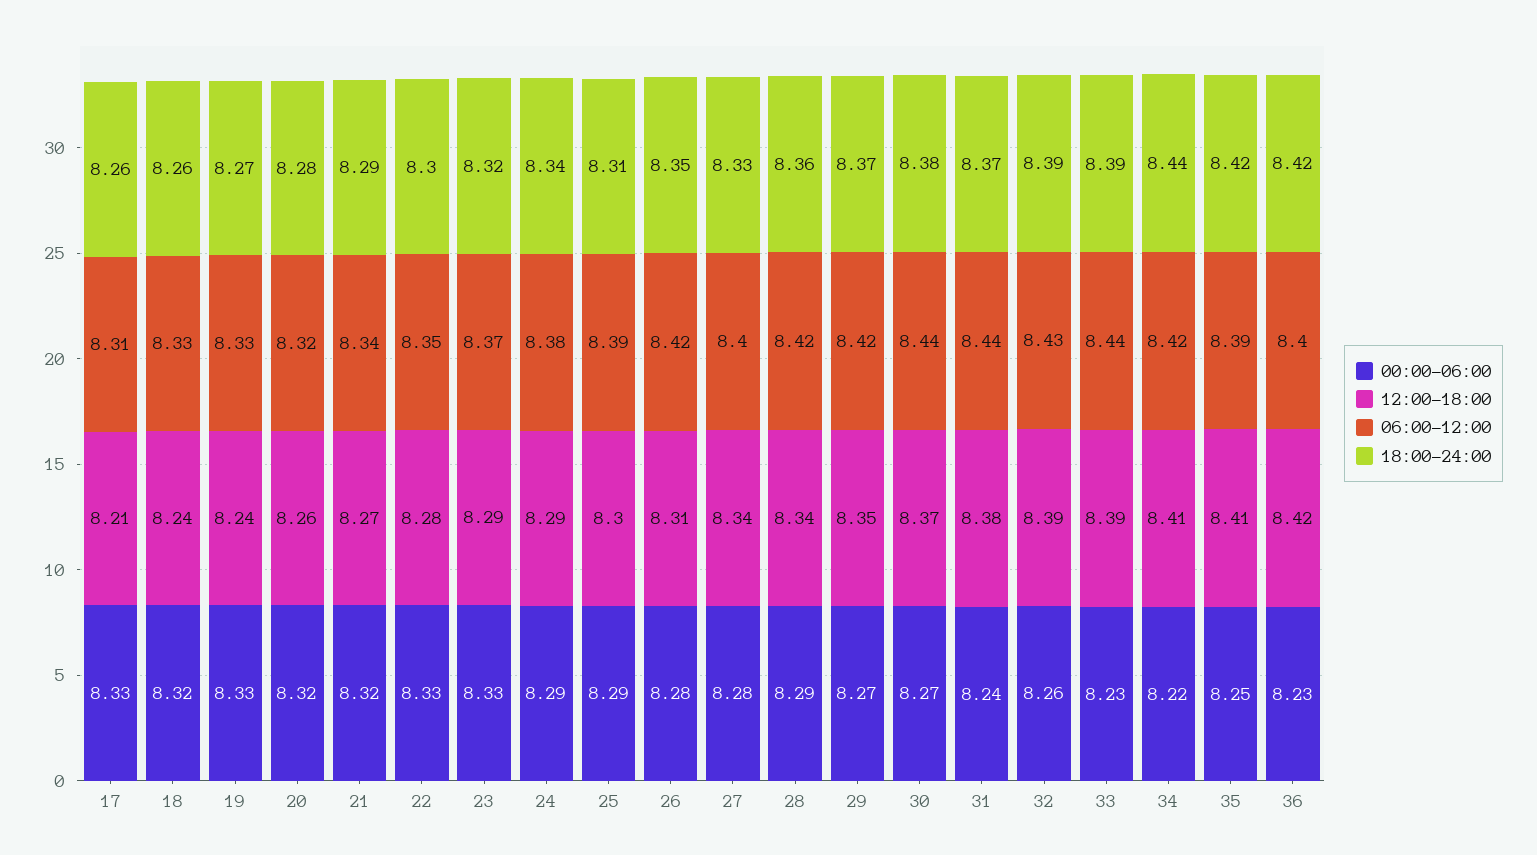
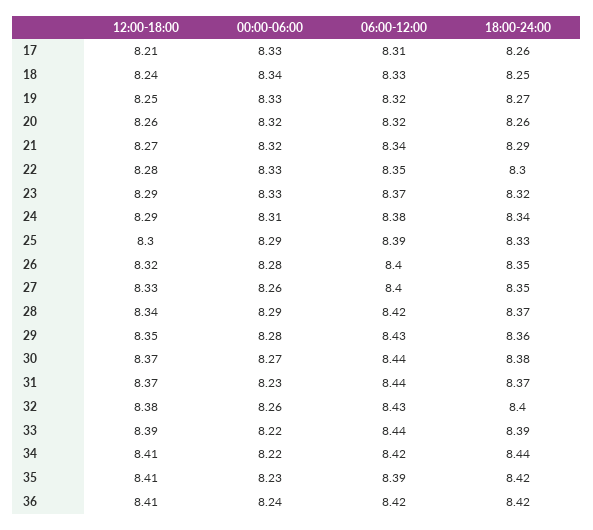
  {
    "00:00-06:00": {
      "17": 8.33,
-     "18": 8.32,
+     "18": 8.34,
      "19": 8.33,
      "20": 8.32,
      "21": 8.32,
      "22": 8.33,
      "23": 8.33,
-     "24": 8.29,
+     "24": 8.31,
      "25": 8.29,
      "26": 8.28,
-     "27": 8.28,
+     "27": 8.26,
      "28": 8.29,
-     "29": 8.27,
+     "29": 8.28,
      "30": 8.27,
-     "31": 8.24,
+     "31": 8.23,
      "32": 8.26,
-     "33": 8.23,
+     "33": 8.22,
      "34": 8.22,
-     "35": 8.25,
+     "35": 8.23,
-     "36": 8.23
+     "36": 8.24
    },
    "12:00-18:00": {
      "17": 8.21,
      "18": 8.24,
-     "19": 8.24,
+     "19": 8.25,
      "20": 8.26,
      "21": 8.27,
      "22": 8.28,
      "23": 8.29,
      "24": 8.29,
      "25": 8.3,
-     "26": 8.31,
+     "26": 8.32,
-     "27": 8.34,
+     "27": 8.33,
      "28": 8.34,
      "29": 8.35,
      "30": 8.37,
-     "31": 8.38,
+     "31": 8.37,
-     "32": 8.39,
+     "32": 8.38,
      "33": 8.39,
      "34": 8.41,
      "35": 8.41,
-     "36": 8.42
+     "36": 8.41
    },
    "06:00-12:00": {
      "17": 8.31,
      "18": 8.33,
-     "19": 8.33,
+     "19": 8.32,
      "20": 8.32,
      "21": 8.34,
      "22": 8.35,
      "23": 8.37,
      "24": 8.38,
      "25": 8.39,
-     "26": 8.42,
+     "26": 8.4,
      "27": 8.4,
      "28": 8.42,
-     "29": 8.42,
+     "29": 8.43,
      "30": 8.44,
      "31": 8.44,
      "32": 8.43,
      "33": 8.44,
      "34": 8.42,
      "35": 8.39,
-     "36": 8.4
+     "36": 8.42
    },
    "18:00-24:00": {
      "17": 8.26,
-     "18": 8.26,
+     "18": 8.25,
      "19": 8.27,
-     "20": 8.28,
+     "20": 8.26,
      "21": 8.29,
      "22": 8.3,
      "23": 8.32,
      "24": 8.34,
-     "25": 8.31,
+     "25": 8.33,
      "26": 8.35,
-     "27": 8.33,
+     "27": 8.35,
-     "28": 8.36,
+     "28": 8.37,
-     "29": 8.37,
+     "29": 8.36,
      "30": 8.38,
      "31": 8.37,
-     "32": 8.39,
+     "32": 8.4,
      "33": 8.39,
      "34": 8.44,
      "35": 8.42,
      "36": 8.42
    }
  }

